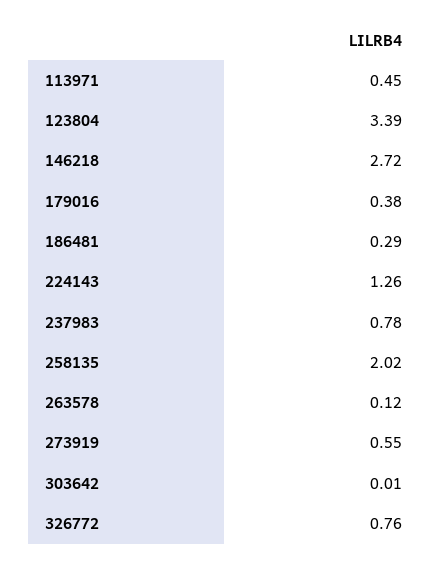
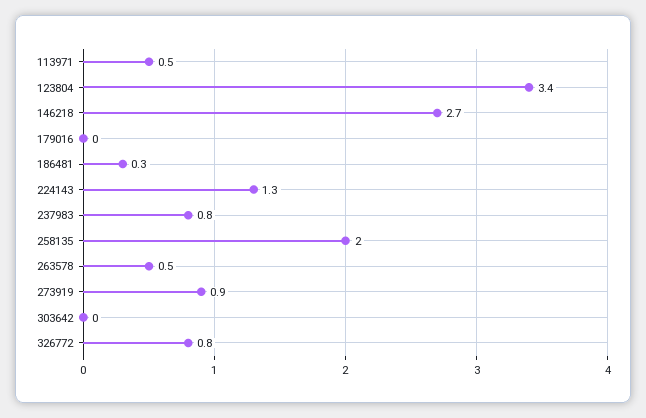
  {
    "113971": 0.45,
    "123804": 3.39,
    "146218": 2.72,
-   "179016": 0.38,
+   "179016": 0,
    "186481": 0.29,
    "224143": 1.26,
    "237983": 0.78,
    "258135": 2.02,
-   "263578": 0.12,
+   "263578": 0.5,
-   "273919": 0.55,
+   "273919": 0.9,
    "303642": 0.01,
    "326772": 0.76
  }

